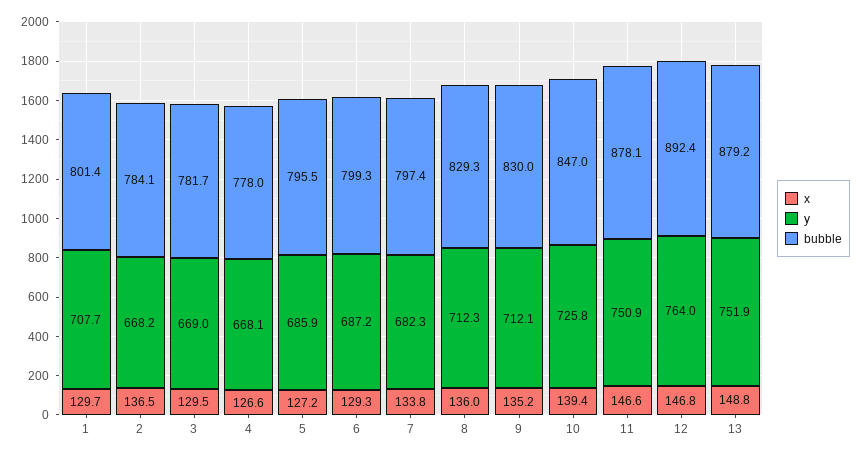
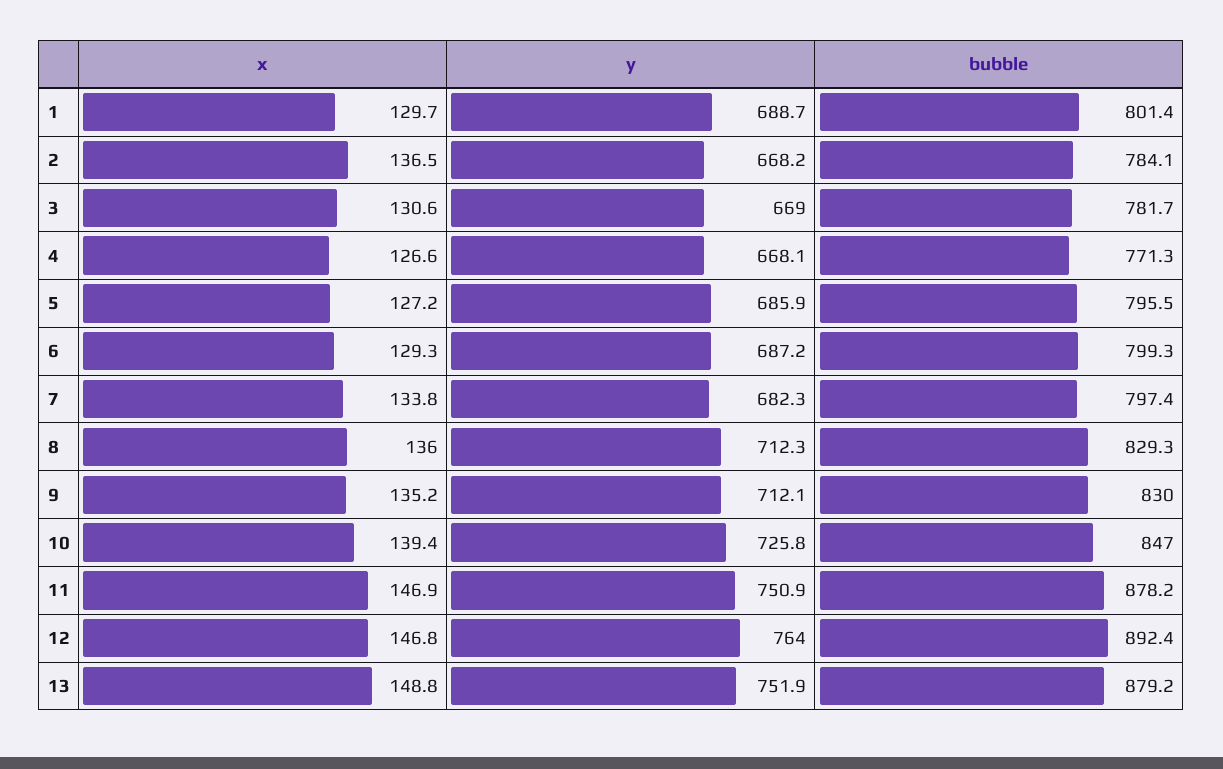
  {
    "x": {
      "1": 129.7,
      "2": 136.5,
-     "3": 129.5,
+     "3": 130.6,
      "4": 126.6,
      "5": 127.2,
      "6": 129.3,
      "7": 133.8,
      "8": 136,
      "9": 135.2,
      "10": 139.4,
-     "11": 146.6,
+     "11": 146.9,
      "12": 146.8,
      "13": 148.8
    },
    "y": {
-     "1": 707.7,
+     "1": 688.7,
      "2": 668.2,
      "3": 669,
      "4": 668.1,
      "5": 685.9,
      "6": 687.2,
      "7": 682.3,
      "8": 712.3,
      "9": 712.1,
      "10": 725.8,
      "11": 750.9,
      "12": 764,
      "13": 751.9
    },
    "bubble": {
      "1": 801.4,
      "2": 784.1,
      "3": 781.7,
-     "4": 778,
+     "4": 771.3,
      "5": 795.5,
      "6": 799.3,
      "7": 797.4,
      "8": 829.3,
      "9": 830,
      "10": 847,
-     "11": 878.1,
+     "11": 878.2,
      "12": 892.4,
      "13": 879.2
    }
  }

